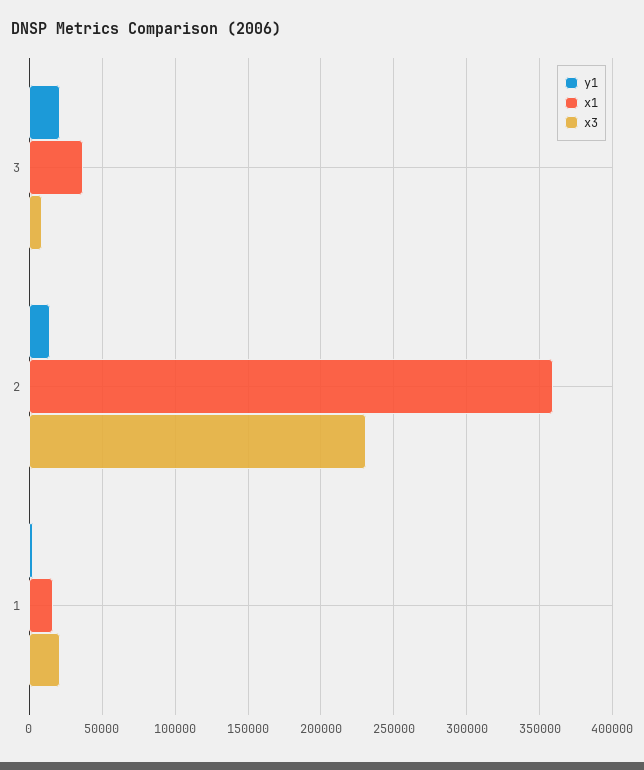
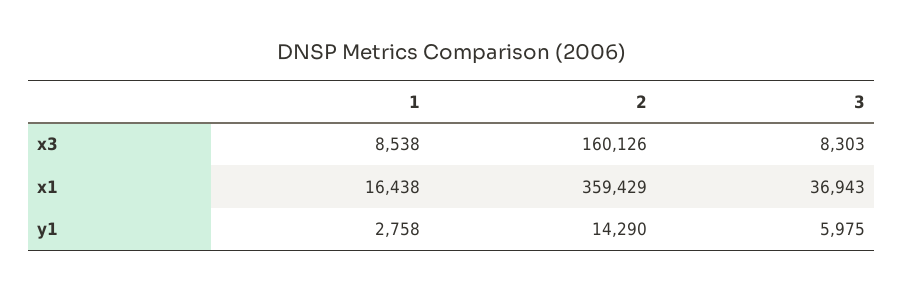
  {
    "y1": {
-     "3": 20000,
+     "3": 5975,
      "2": 14290,
      "1": 2758
    },
    "x1": {
      "3": 36943,
      "2": 359429,
      "1": 16438
    },
    "x3": {
      "3": 8303,
-     "2": 230000,
+     "2": 160126,
-     "1": 20000
+     "1": 8538
    }
  }

